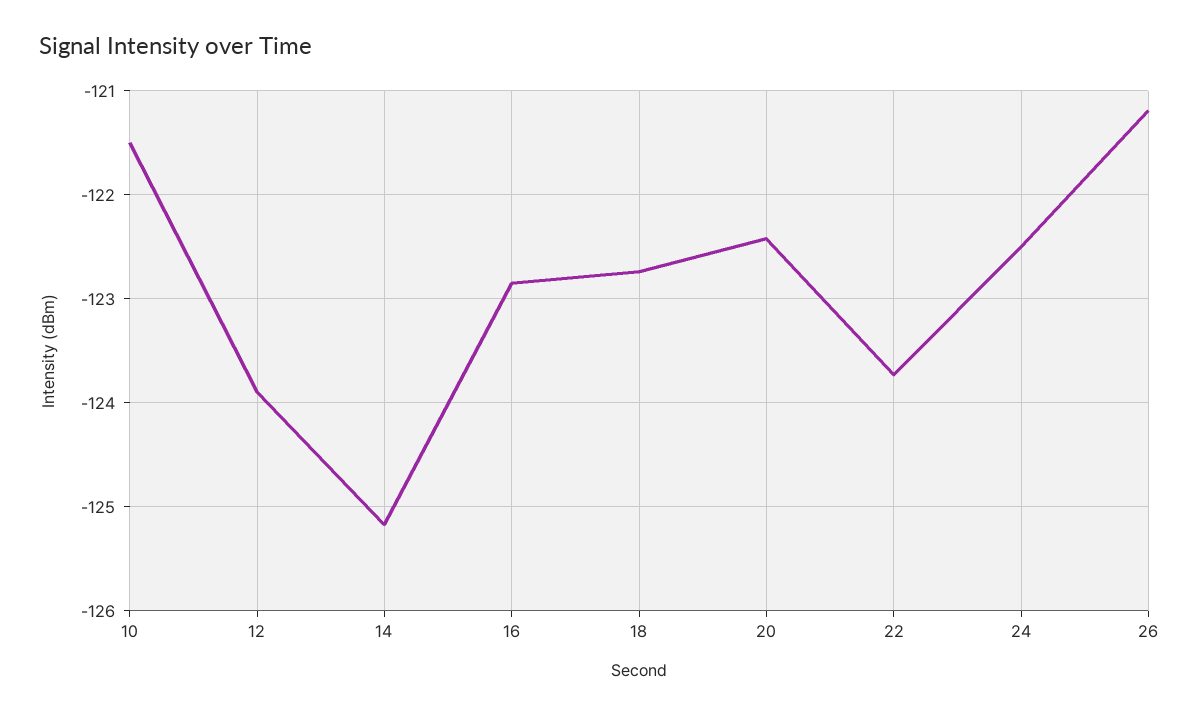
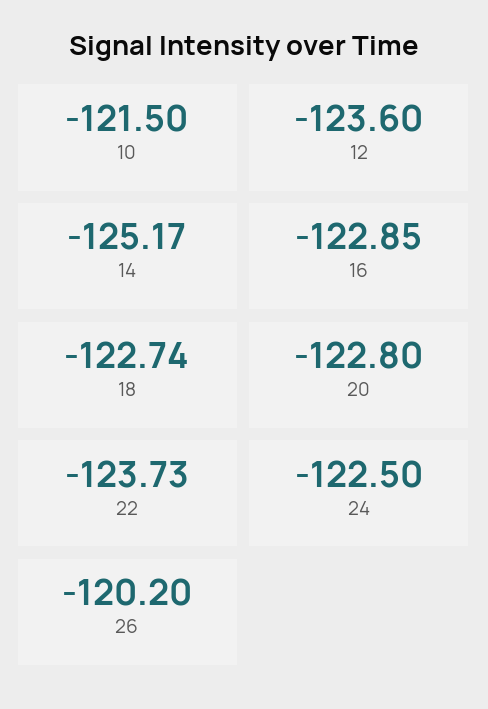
  {
    "10": -121.5,
-   "12": -123.9,
+   "12": -123.6,
    "14": -125.17,
    "16": -122.85,
    "18": -122.74,
-   "20": -122.4,
+   "20": -122.8,
    "22": -123.73,
    "24": -122.5,
-   "26": -121.2
+   "26": -120.2
  }

